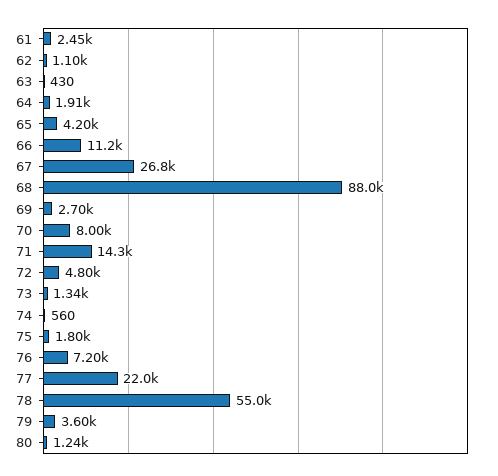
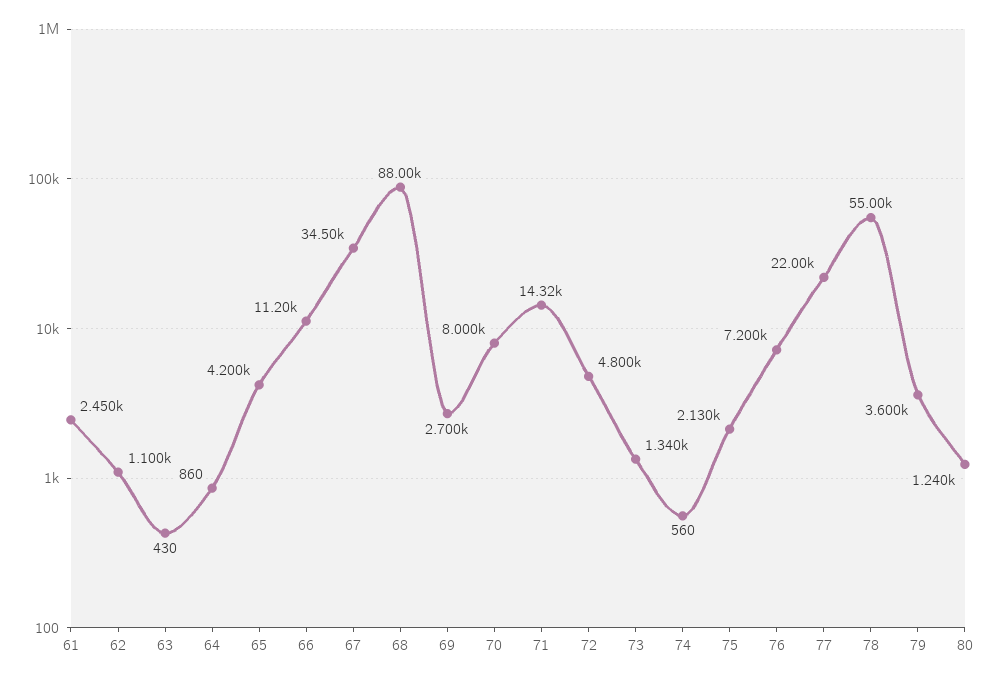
  {
    "61": 2450,
    "62": 1100,
    "63": 430,
-   "64": 1910,
+   "64": 860,
    "65": 4200,
    "66": 11200,
-   "67": 26800,
+   "67": 34500,
    "68": 88000,
    "69": 2700,
    "70": 8000,
    "71": 14320,
    "72": 4800,
    "73": 1340,
    "74": 560,
-   "75": 1800,
+   "75": 2130,
    "76": 7200,
    "77": 22000,
    "78": 55000,
    "79": 3600,
    "80": 1240
  }

